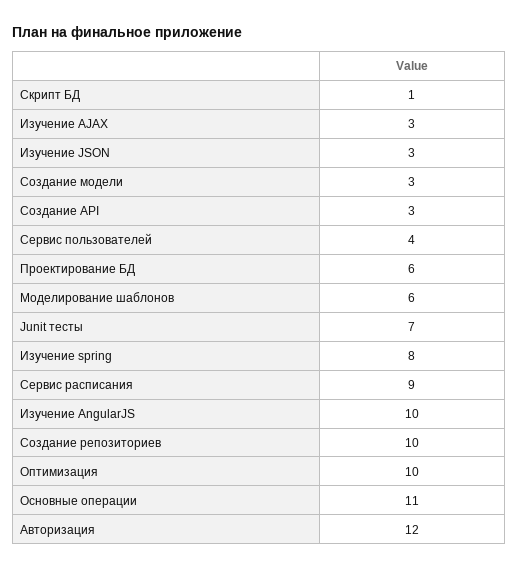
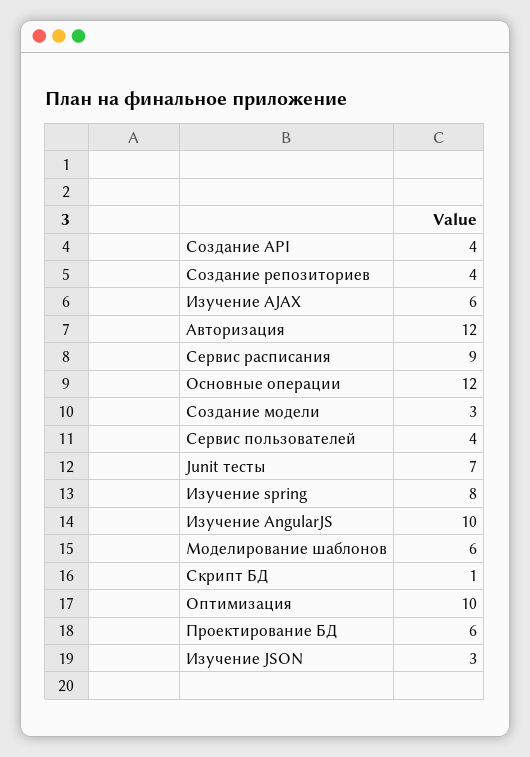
  {
    "Скрипт БД": 1,
-   "Изучение AJAX": 3,
+   "Изучение AJAX": 6,
    "Изучение JSON": 3,
    "Создание модели": 3,
-   "Создание API": 3,
+   "Создание API": 4,
    "Сервис пользователей": 4,
    "Проектирование БД": 6,
    "Моделирование шаблонов": 6,
    "Junit тесты": 7,
    "Изучение spring": 8,
    "Сервис расписания": 9,
    "Изучение AngularJS": 10,
-   "Создание репозиториев": 10,
+   "Создание репозиториев": 4,
    "Оптимизация": 10,
-   "Основные операции": 11,
+   "Основные операции": 12,
    "Авторизация": 12
  }

